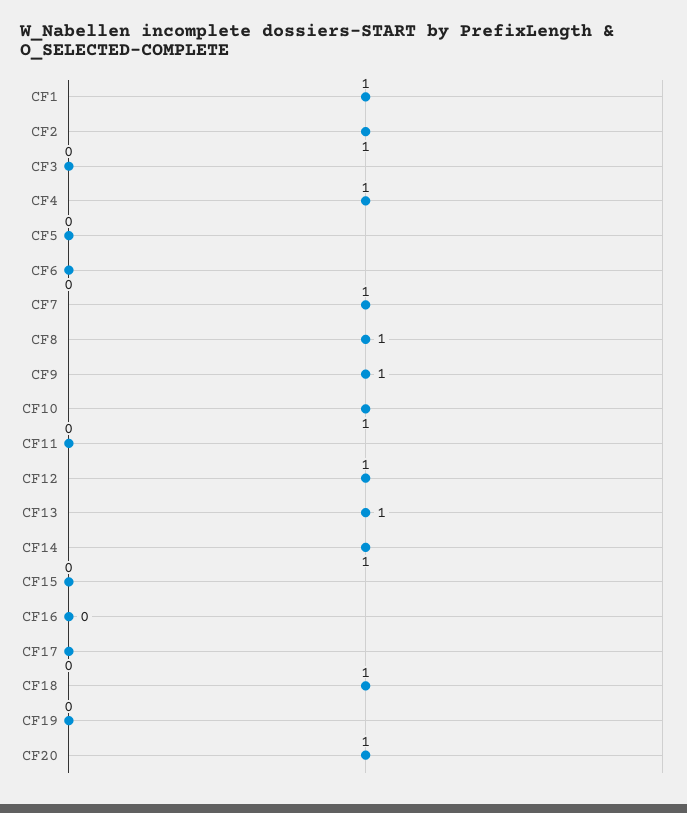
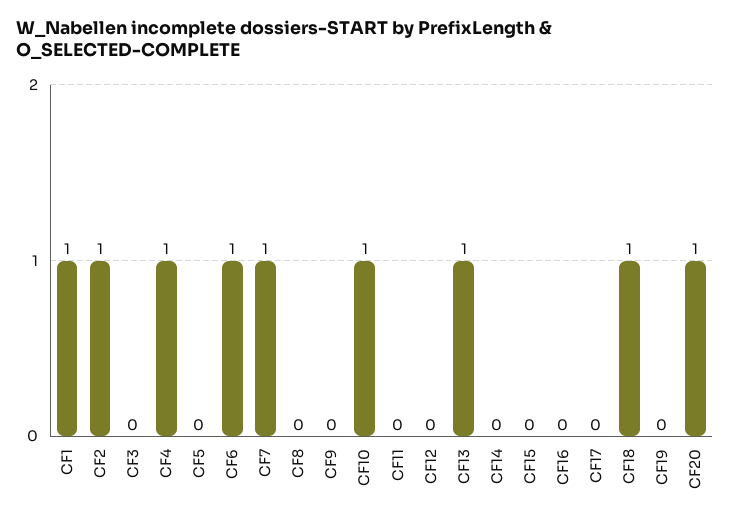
  {
    "CF1": 1,
    "CF2": 1,
    "CF3": 0,
    "CF4": 1,
    "CF5": 0,
-   "CF6": 0,
+   "CF6": 1,
    "CF7": 1,
-   "CF8": 1,
+   "CF8": 0,
-   "CF9": 1,
+   "CF9": 0,
    "CF10": 1,
    "CF11": 0,
-   "CF12": 1,
+   "CF12": 0,
    "CF13": 1,
-   "CF14": 1,
+   "CF14": 0,
    "CF15": 0,
    "CF16": 0,
    "CF17": 0,
    "CF18": 1,
    "CF19": 0,
    "CF20": 1
  }

